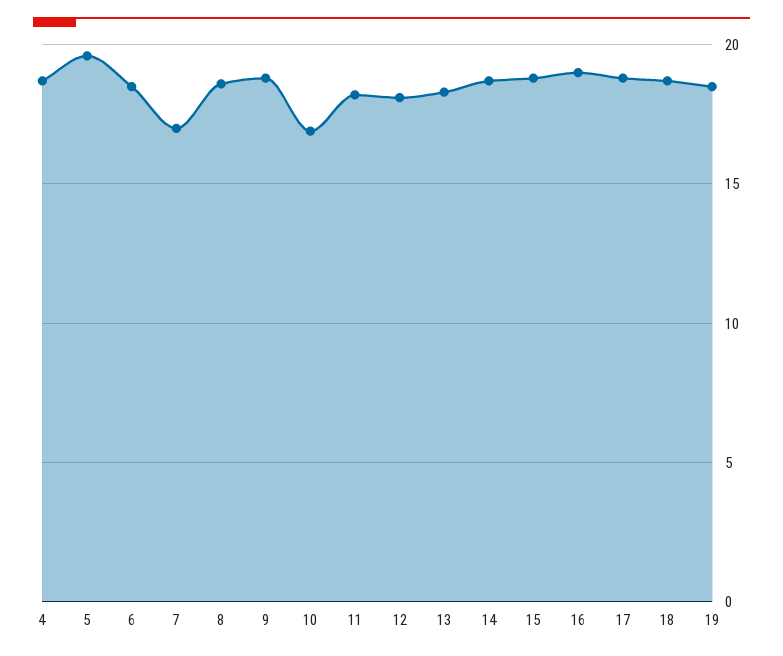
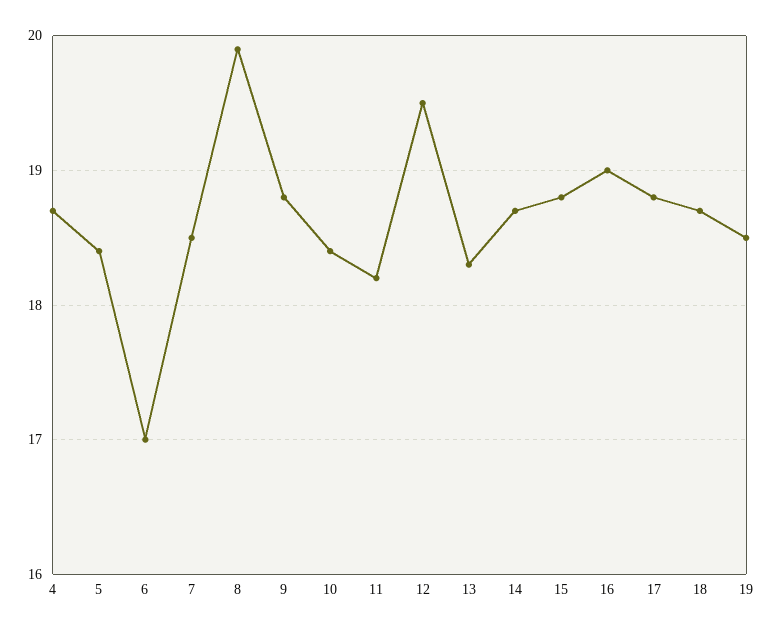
  {
    "4": 18.7,
-   "5": 19.5,
+   "5": 18.4,
-   "6": 18.5,
+   "6": 17,
-   "7": 17,
+   "7": 18.5,
-   "8": 18.5,
+   "8": 19.9,
    "9": 18.8,
-   "10": 17,
+   "10": 18.4,
    "11": 18.2,
-   "12": 18,
+   "12": 19.5,
    "13": 18.3,
    "14": 18.7,
    "15": 18.8,
    "16": 19,
    "17": 18.8,
    "18": 18.7,
    "19": 18.5
  }

